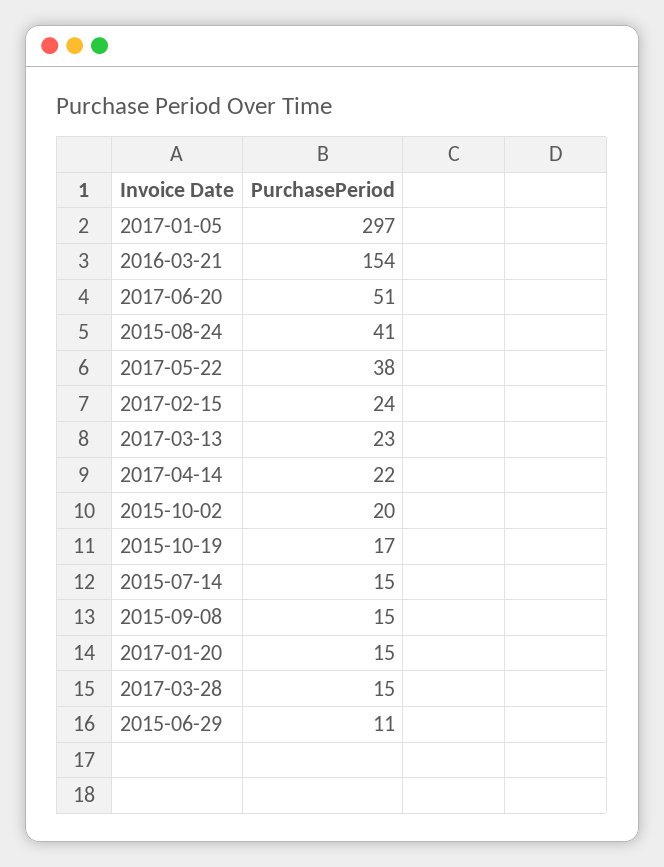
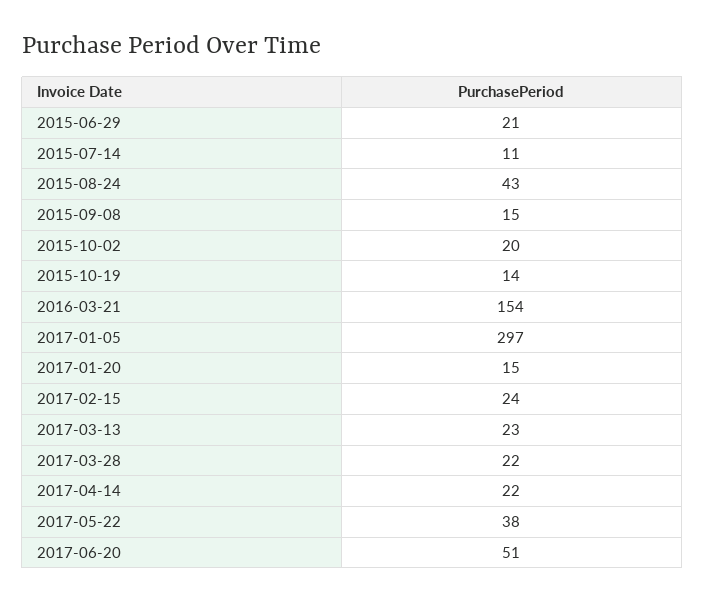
  {
    "2017-01-05": 297,
    "2016-03-21": 154,
    "2017-06-20": 51,
-   "2015-08-24": 41,
+   "2015-08-24": 43,
    "2017-05-22": 38,
    "2017-02-15": 24,
    "2017-03-13": 23,
    "2017-04-14": 22,
    "2015-10-02": 20,
-   "2015-10-19": 17,
+   "2015-10-19": 14,
-   "2015-07-14": 15,
+   "2015-07-14": 11,
    "2015-09-08": 15,
    "2017-01-20": 15,
-   "2017-03-28": 15,
+   "2017-03-28": 22,
-   "2015-06-29": 11
+   "2015-06-29": 21
  }

